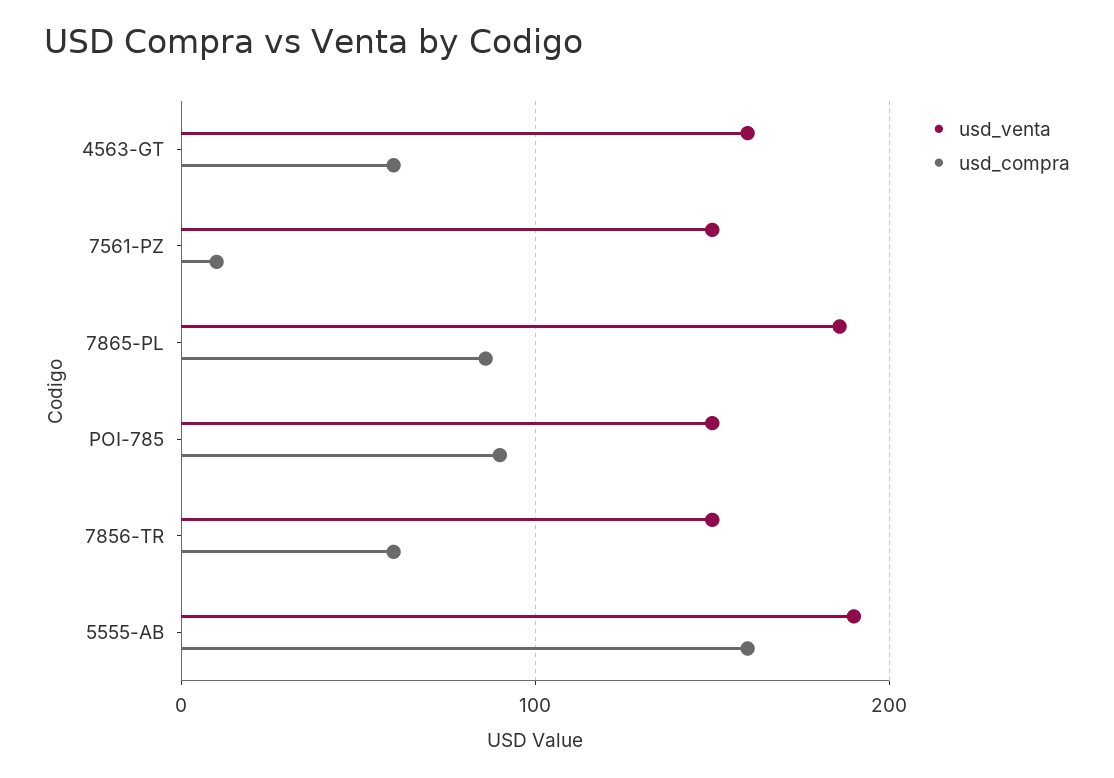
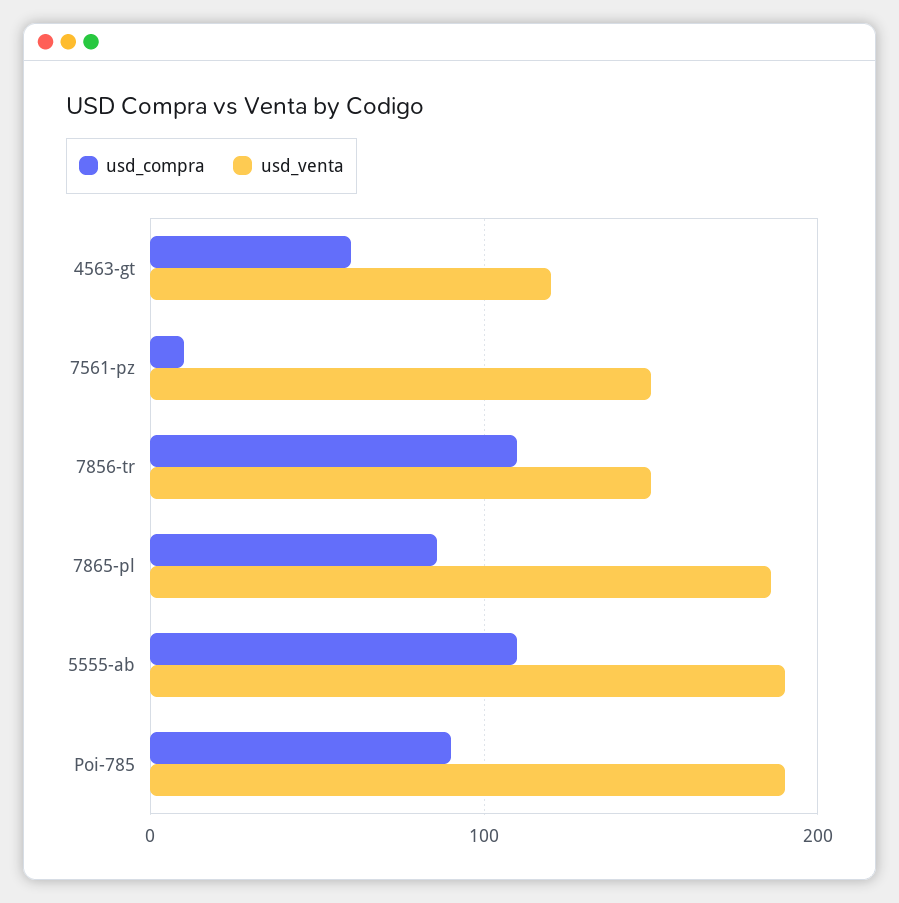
  {
    "usd_venta": {
-     "4563-GT": 160,
+     "4563-GT": 120,
      "7561-PZ": 150,
      "7865-PL": 190,
-     "POI-785": 150,
+     "POI-785": 190,
      "7856-TR": 150,
      "5555-AB": 190
    },
    "usd_compra": {
      "4563-GT": 60,
      "7561-PZ": 10,
      "7865-PL": 90,
      "POI-785": 90,
-     "7856-TR": 60,
+     "7856-TR": 110,
-     "5555-AB": 160
+     "5555-AB": 110
    }
  }

